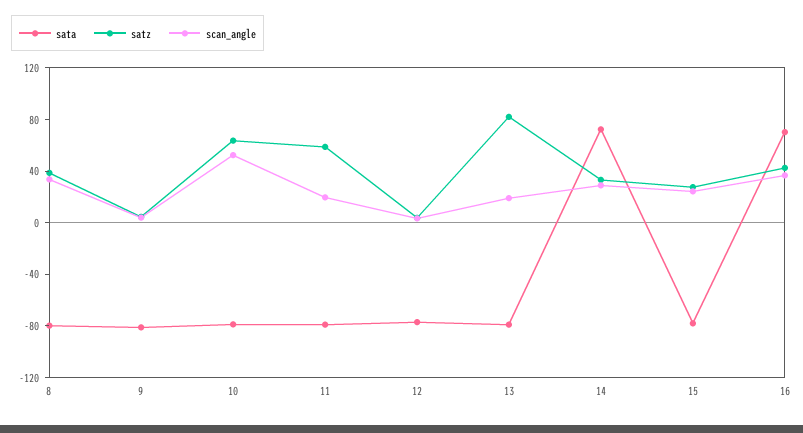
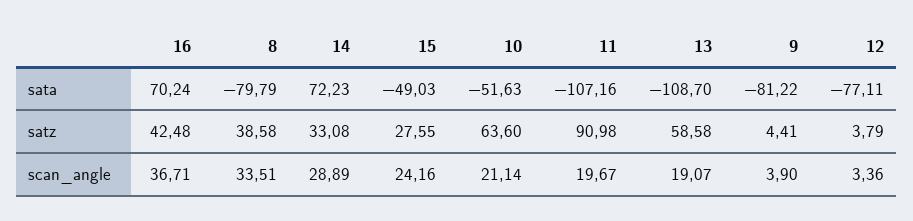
  {
    "sata": {
      "8": -79.79,
      "9": -81.22,
-     "10": -80,
+     "10": -51.63,
-     "11": -80,
+     "11": -107.16,
      "12": -77.11,
-     "13": -80,
+     "13": -108.7,
      "14": 72.23,
-     "15": -80,
+     "15": -49.03,
      "16": 70.24
    },
    "satz": {
      "8": 38.58,
      "9": 4.41,
      "10": 63.6,
-     "11": 60,
+     "11": 90.98,
      "12": 3.79,
-     "13": 80,
+     "13": 58.58,
      "14": 33.08,
      "15": 27.55,
      "16": 42.48
    },
    "scan_angle": {
      "8": 33.51,
      "9": 3.9,
-     "10": 50,
+     "10": 21.14,
      "11": 19.67,
      "12": 3.36,
      "13": 19.07,
      "14": 28.89,
      "15": 24.16,
      "16": 36.71
    }
  }

